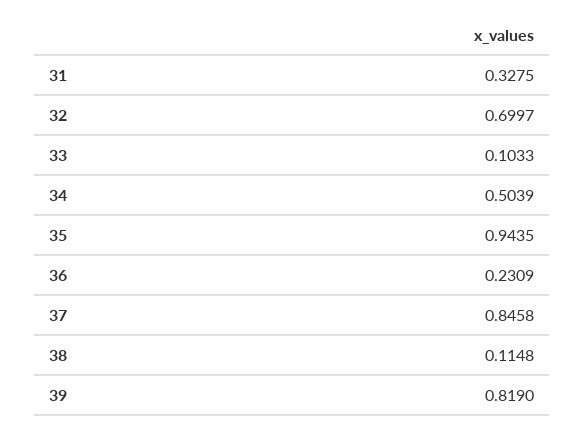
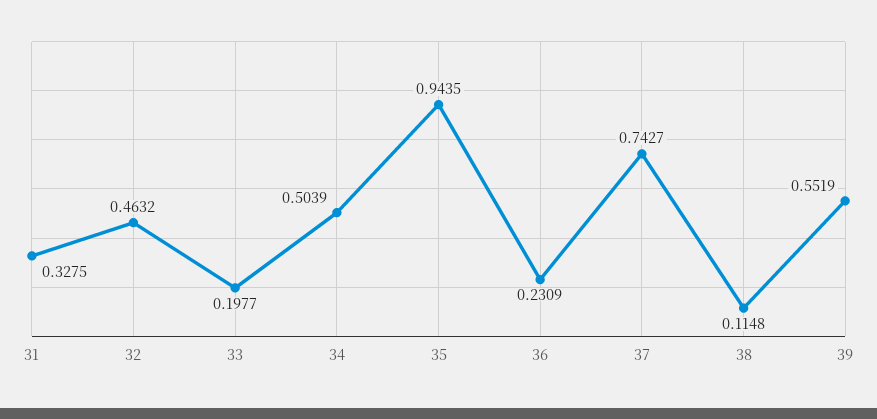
  {
    "31": 0.3275,
-   "32": 0.6997,
+   "32": 0.4632,
-   "33": 0.1033,
+   "33": 0.1977,
    "34": 0.5039,
    "35": 0.9435,
    "36": 0.2309,
-   "37": 0.8458,
+   "37": 0.7427,
    "38": 0.1148,
-   "39": 0.819
+   "39": 0.5519
  }

